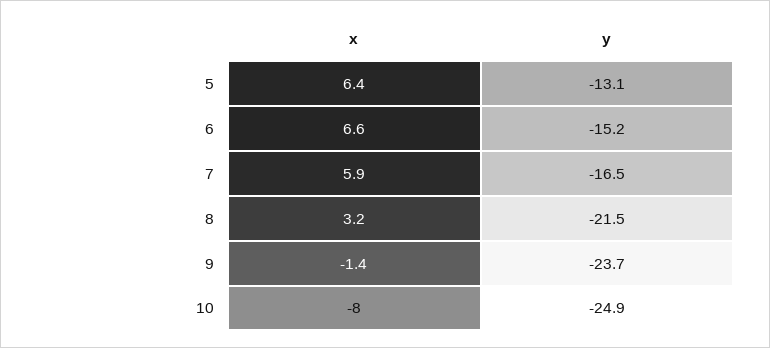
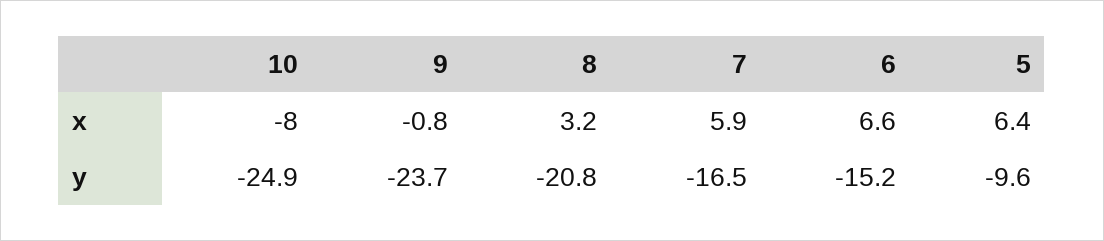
  {
    "x": {
      "5": 6.4,
      "6": 6.6,
      "7": 5.9,
      "8": 3.2,
-     "9": -1.4,
+     "9": -0.8,
      "10": -8
    },
    "y": {
-     "5": -13.1,
+     "5": -9.6,
      "6": -15.2,
      "7": -16.5,
-     "8": -21.5,
+     "8": -20.8,
      "9": -23.7,
      "10": -24.9
    }
  }

